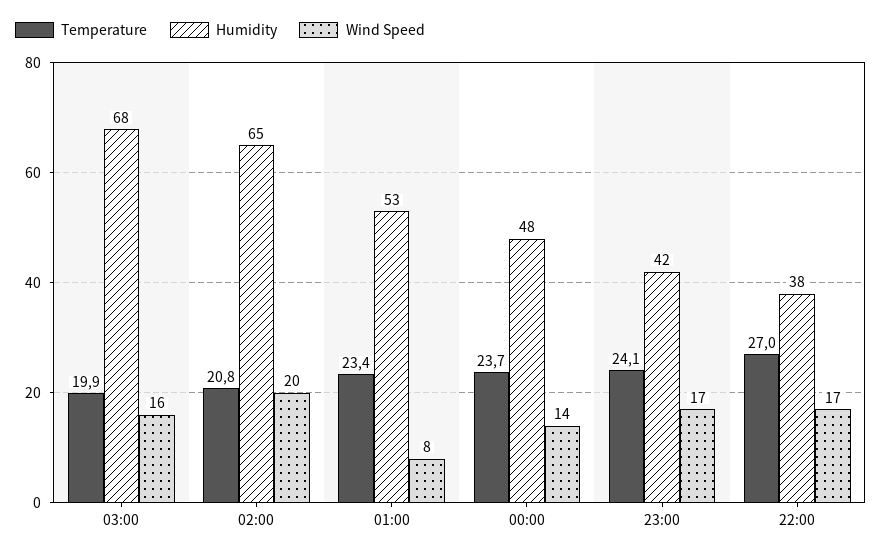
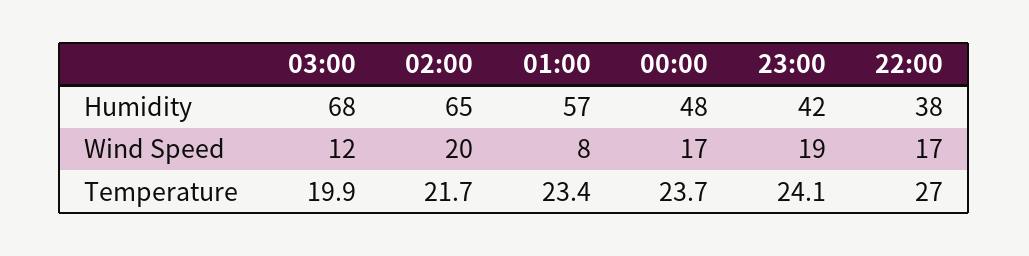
  {
    "Temperature": {
      "03:00": 19.9,
-     "02:00": 20.8,
+     "02:00": 21.7,
      "01:00": 23.4,
      "00:00": 23.7,
      "23:00": 24.1,
      "22:00": 27
    },
    "Humidity": {
      "03:00": 68,
      "02:00": 65,
-     "01:00": 53,
+     "01:00": 57,
      "00:00": 48,
      "23:00": 42,
      "22:00": 38
    },
    "Wind Speed": {
-     "03:00": 16,
+     "03:00": 12,
      "02:00": 20,
      "01:00": 8,
-     "00:00": 14,
+     "00:00": 17,
-     "23:00": 17,
+     "23:00": 19,
      "22:00": 17
    }
  }

